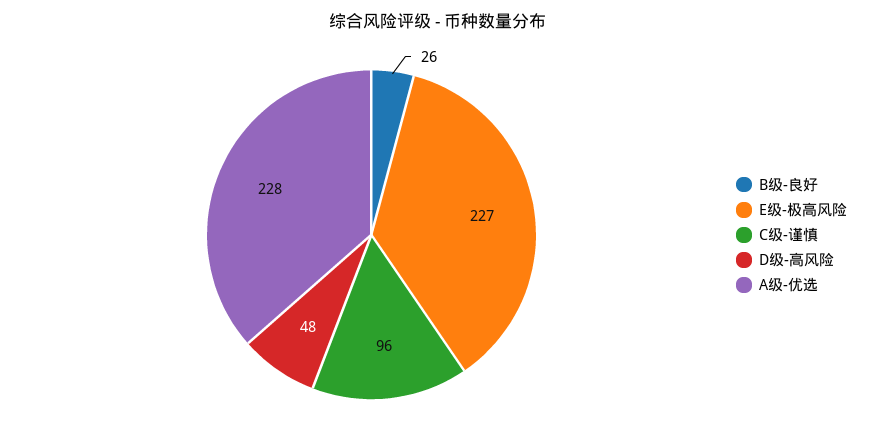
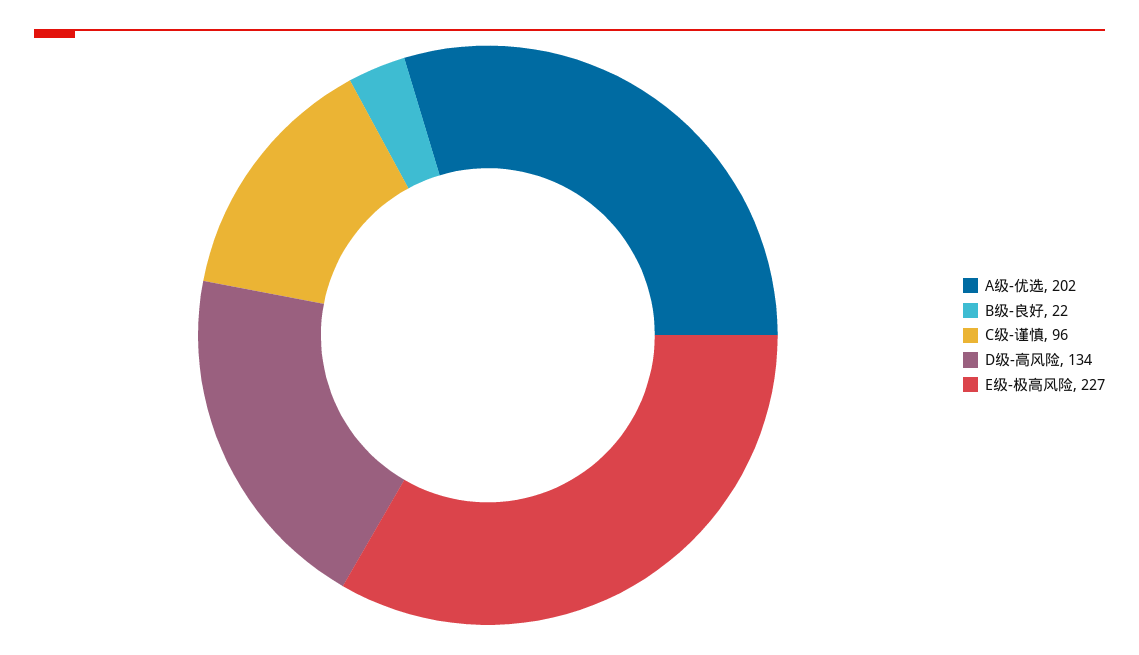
  {
-   "B级-良好": 26,
+   "B级-良好": 22,
    "E级-极高风险": 227,
    "C级-谨慎": 96,
-   "D级-高风险": 48,
+   "D级-高风险": 134,
-   "A级-优选": 228
+   "A级-优选": 202
  }

